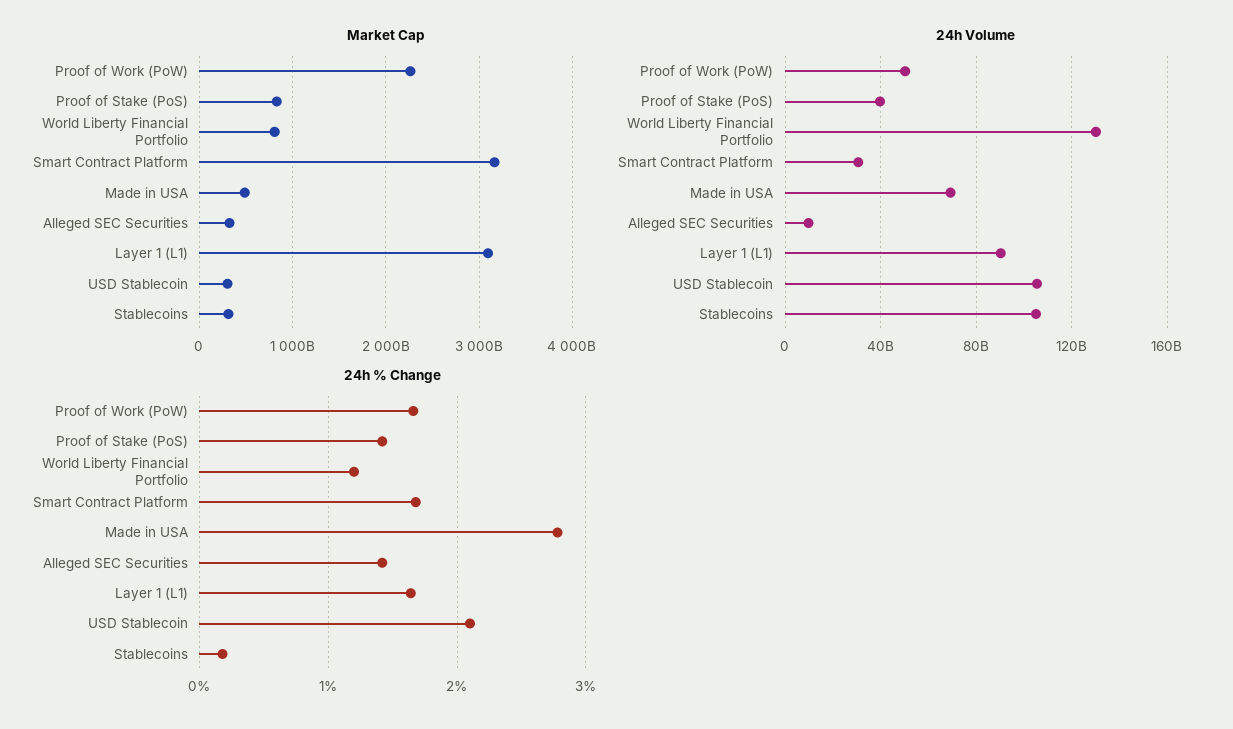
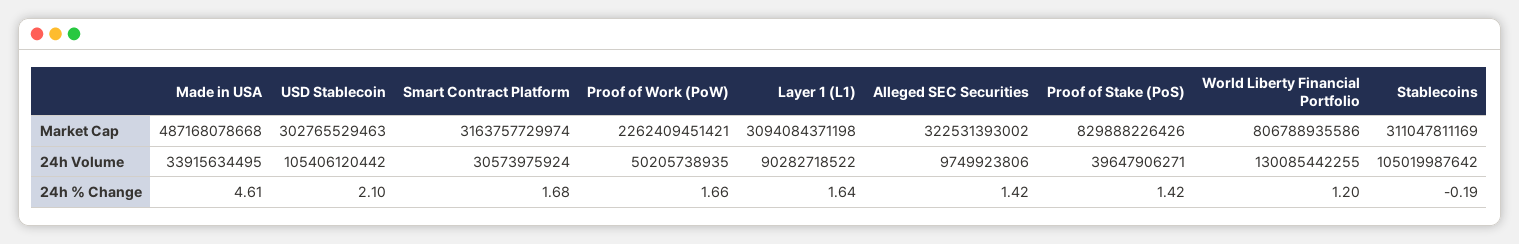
  {
    "Market Cap": {
      "Proof of Work (PoW)": 2262409451421,
      "Proof of Stake (PoS)": 829888226426,
      "World Liberty Financial Portfolio": 806788935586,
      "Smart Contract Platform": 3163757729974,
      "Made in USA": 487168078668,
      "Alleged SEC Securities": 322531393002,
      "Layer 1 (L1)": 3094084371198,
      "USD Stablecoin": 302765529463,
      "Stablecoins": 311047811169
    },
    "24h Volume": {
      "Proof of Work (PoW)": 50205738935,
      "Proof of Stake (PoS)": 39647906271,
      "World Liberty Financial Portfolio": 130085442255,
      "Smart Contract Platform": 30573975924,
-     "Made in USA": 70000000000,
+     "Made in USA": 33915634495,
      "Alleged SEC Securities": 9749923806,
      "Layer 1 (L1)": 90282718522,
      "USD Stablecoin": 105406120442,
      "Stablecoins": 105019987642
    },
    "24h % Change": {
      "Proof of Work (PoW)": 1.66,
      "Proof of Stake (PoS)": 1.42,
      "World Liberty Financial Portfolio": 1.2,
      "Smart Contract Platform": 1.68,
-     "Made in USA": 2.8,
+     "Made in USA": 4.61,
      "Alleged SEC Securities": 1.42,
      "Layer 1 (L1)": 1.64,
      "USD Stablecoin": 2.1,
-     "Stablecoins": 0.2
+     "Stablecoins": -0.19
    }
  }

